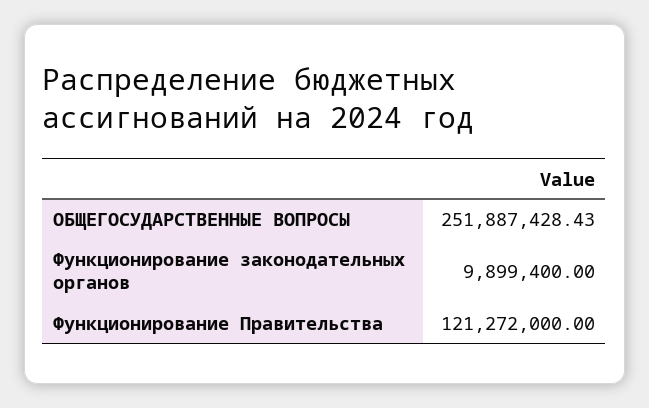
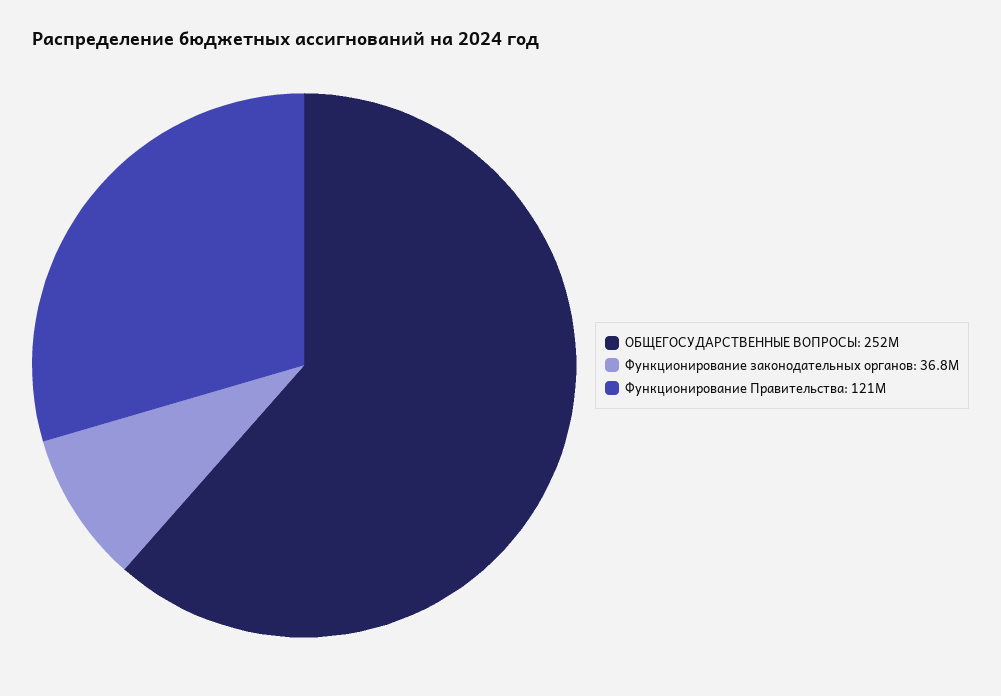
  {
    "ОБЩЕГОСУДАРСТВЕННЫЕ ВОПРОСЫ": 251887428.43,
-   "Функционирование законодательных органов": 9899400,
+   "Функционирование законодательных органов": 36800000,
    "Функционирование Правительства": 121272000
  }

